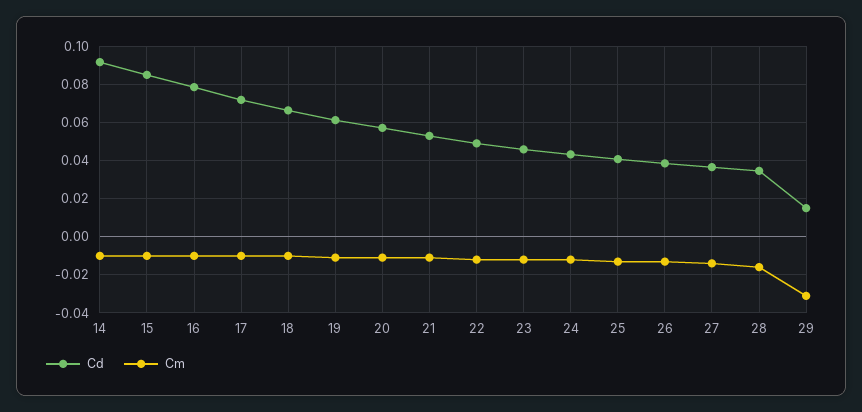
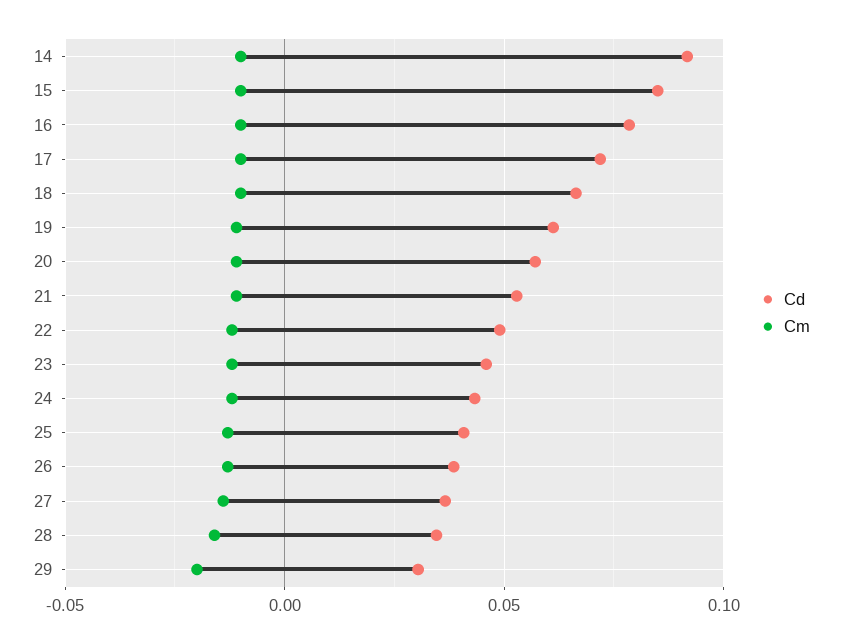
  {
    "Cd": {
      "14": 0.09,
      "15": 0.085,
      "16": 0.08,
      "17": 0.07,
      "18": 0.065,
      "19": 0.06,
      "20": 0.055,
      "21": 0.055,
      "22": 0.05,
      "23": 0.045,
      "24": 0.045,
      "25": 0.04,
      "26": 0.04,
      "27": 0.035,
      "28": 0.035,
-     "29": 0.015
+     "29": 0.03
    },
    "Cm": {
      "14": -0.01,
      "15": -0.01,
      "16": -0.01,
      "17": -0.01,
      "18": -0.01,
      "19": -0.01,
      "20": -0.01,
      "21": -0.01,
      "22": -0.01,
      "23": -0.01,
      "24": -0.01,
      "25": -0.015,
      "26": -0.015,
      "27": -0.015,
      "28": -0.015,
-     "29": -0.03
+     "29": -0.02
    }
  }

